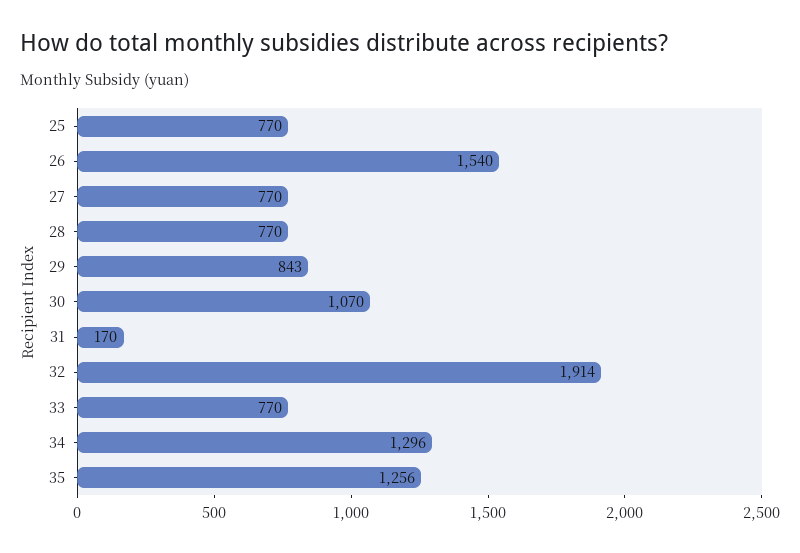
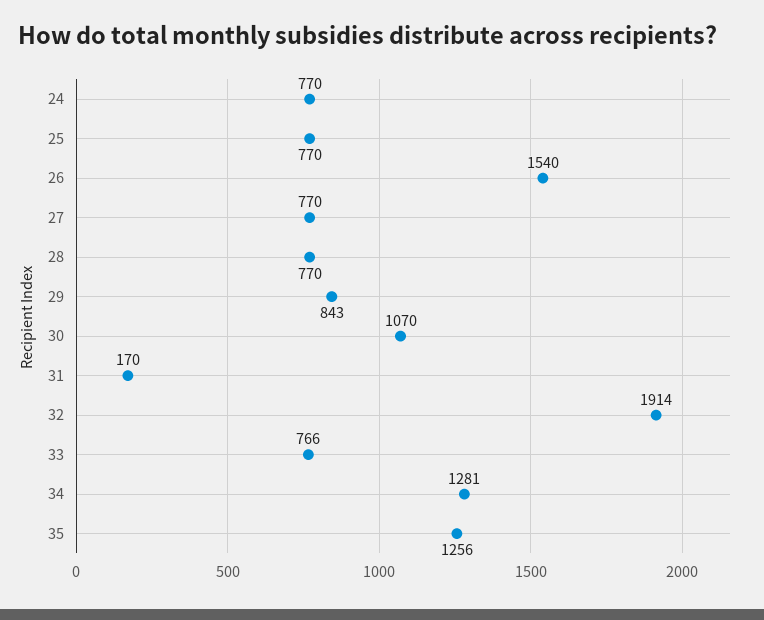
  {
    "25": 770,
    "26": 1540,
    "27": 770,
    "28": 770,
    "29": 843,
    "30": 1070,
    "31": 170,
    "32": 1914,
-   "33": 770,
+   "33": 766,
-   "34": 1296,
+   "34": 1281,
-   "35": 1256
+   "35": 1256,
+   "24": 770
  }

